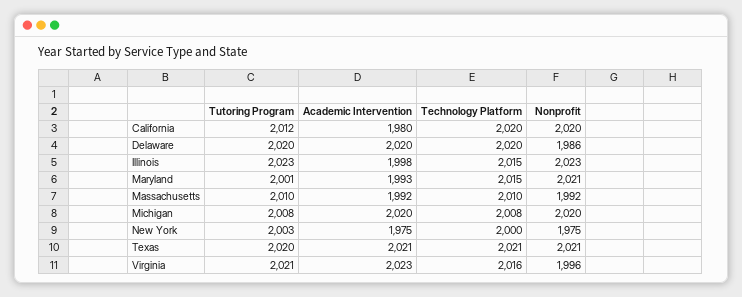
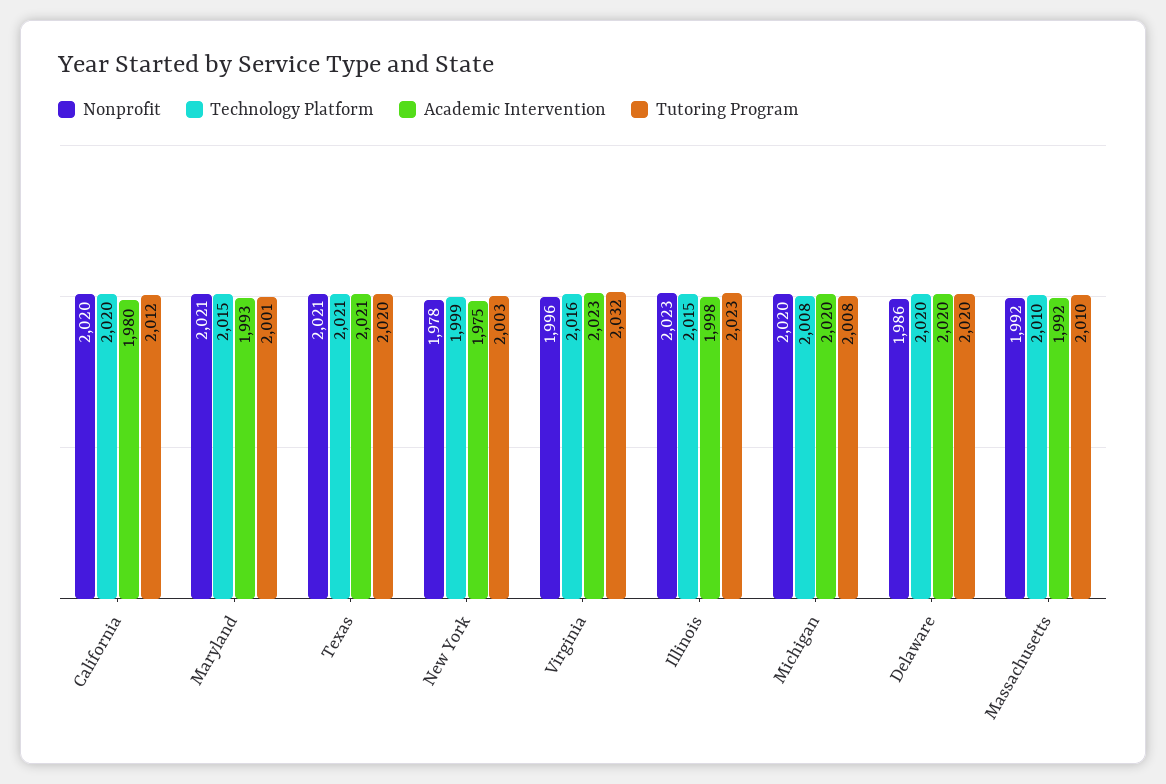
  {
    "Tutoring Program": {
      "California": 2012,
      "Delaware": 2020,
      "Illinois": 2023,
      "Maryland": 2001,
      "Massachusetts": 2010,
      "Michigan": 2008,
      "New York": 2003,
      "Texas": 2020,
-     "Virginia": 2021
+     "Virginia": 2032
    },
    "Academic Intervention": {
      "California": 1980,
      "Delaware": 2020,
      "Illinois": 1998,
      "Maryland": 1993,
      "Massachusetts": 1992,
      "Michigan": 2020,
      "New York": 1975,
      "Texas": 2021,
      "Virginia": 2023
    },
    "Technology Platform": {
      "California": 2020,
      "Delaware": 2020,
      "Illinois": 2015,
      "Maryland": 2015,
      "Massachusetts": 2010,
      "Michigan": 2008,
-     "New York": 2000,
+     "New York": 1999,
      "Texas": 2021,
      "Virginia": 2016
    },
    "Nonprofit": {
      "California": 2020,
      "Delaware": 1986,
      "Illinois": 2023,
      "Maryland": 2021,
      "Massachusetts": 1992,
      "Michigan": 2020,
-     "New York": 1975,
+     "New York": 1978,
      "Texas": 2021,
      "Virginia": 1996
    }
  }

